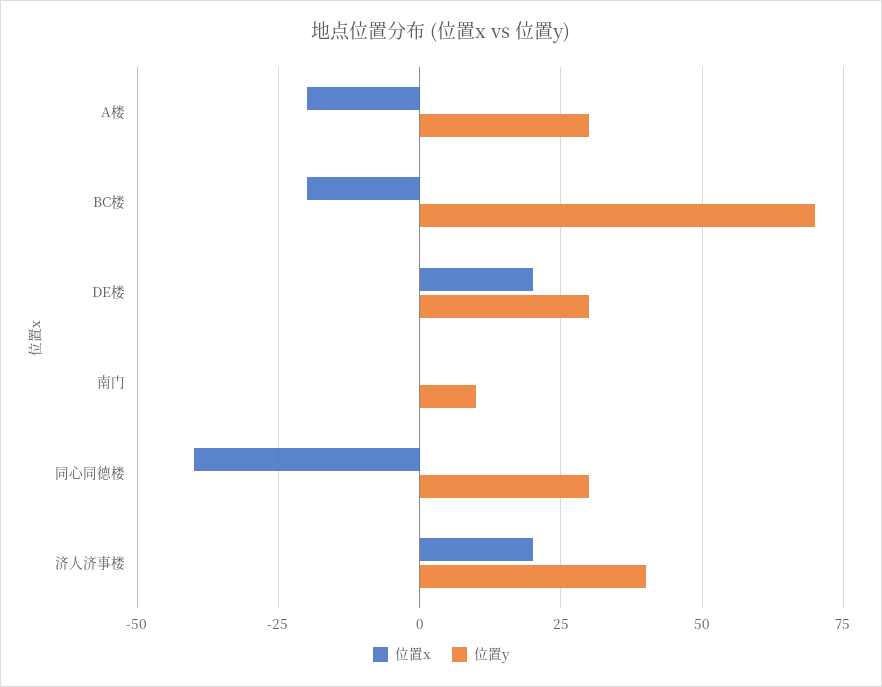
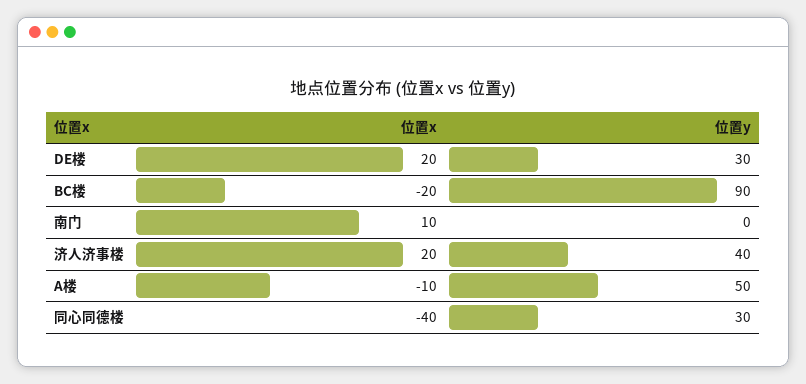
  {
    "位置x": {
-     "A楼": -20,
+     "A楼": -10,
      "BC楼": -20,
      "DE楼": 20,
-     "南门": 0,
+     "南门": 10,
      "同心同德楼": -40,
      "济人济事楼": 20
    },
    "位置y": {
-     "A楼": 30,
+     "A楼": 50,
-     "BC楼": 70,
+     "BC楼": 90,
      "DE楼": 30,
-     "南门": 10,
+     "南门": 0,
      "同心同德楼": 30,
      "济人济事楼": 40
    }
  }

